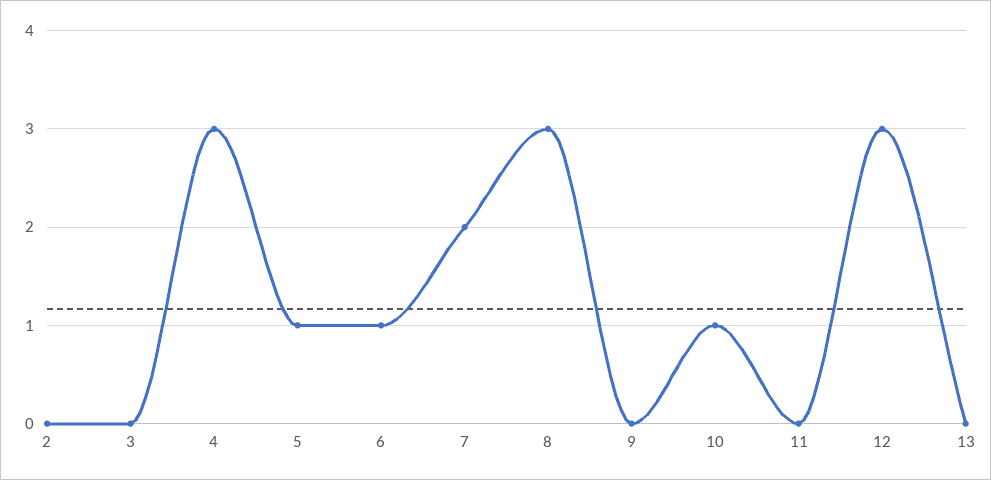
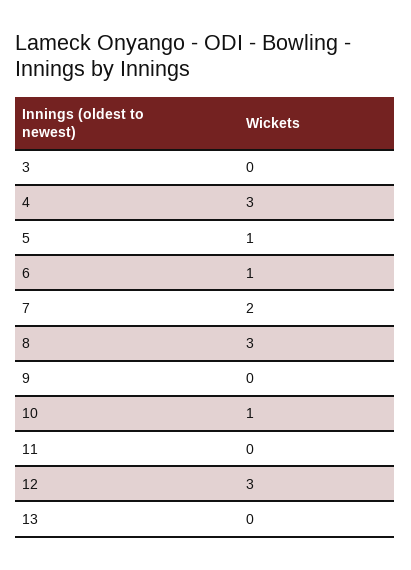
  {
-   "2": 0,
    "3": 0,
    "4": 3,
    "5": 1,
    "6": 1,
    "7": 2,
    "8": 3,
    "9": 0,
    "10": 1,
    "11": 0,
    "12": 3,
    "13": 0
  }

